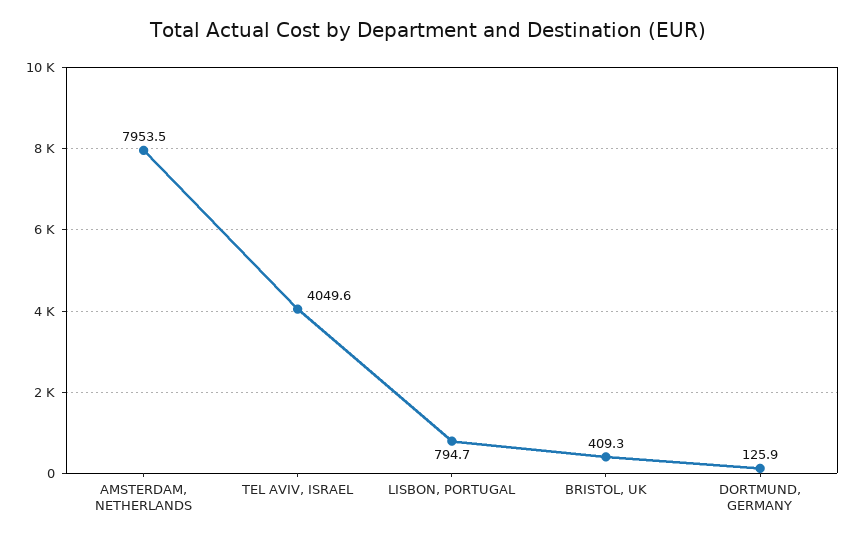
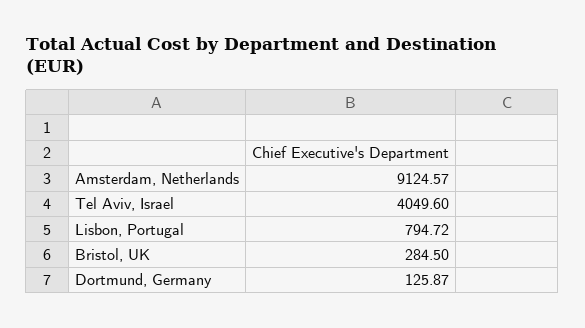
  {
-   "AMSTERDAM, NETHERLANDS": 7953.5,
+   "AMSTERDAM, NETHERLANDS": 9124.57,
    "TEL AVIV, ISRAEL": 4049.6,
    "LISBON, PORTUGAL": 794.72,
-   "BRISTOL, UK": 409.3,
+   "BRISTOL, UK": 284.5,
    "DORTMUND, GERMANY": 125.87
  }

